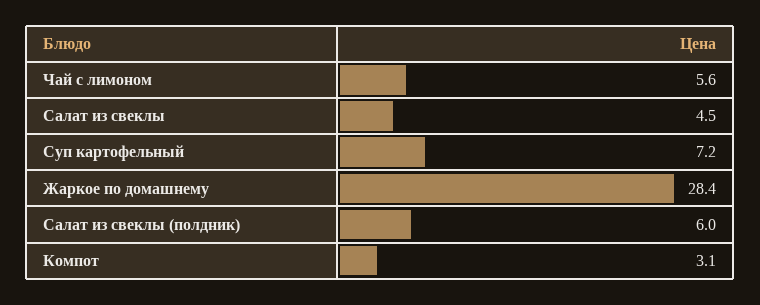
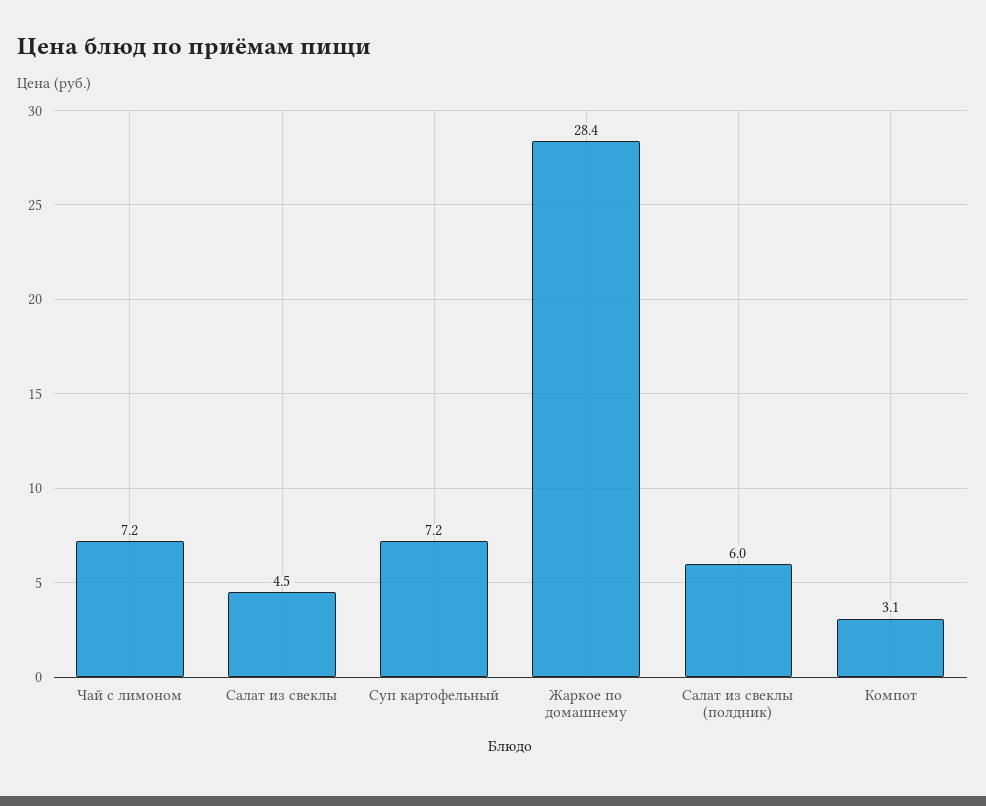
  {
-   "Чай с лимоном": 5.6,
+   "Чай с лимоном": 7.2,
    "Салат из свеклы": 4.5,
    "Суп картофельный": 7.2,
    "Жаркое по домашнему": 28.4,
    "Салат из свеклы (полдник)": 6,
    "Компот": 3.1
  }

